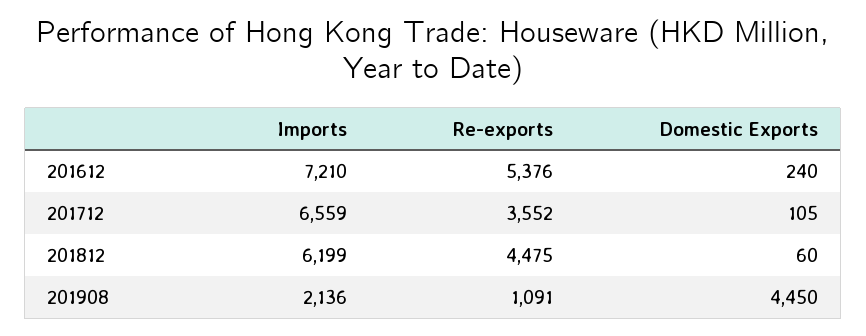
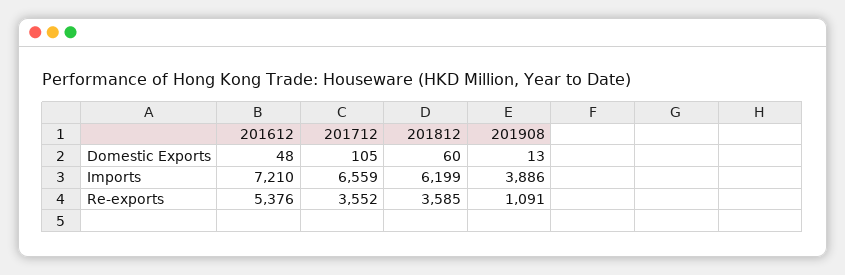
  {
    "Imports": {
      "201612": 7210,
      "201712": 6559,
      "201812": 6199,
-     "201908": 2136
+     "201908": 3886
    },
    "Re-exports": {
      "201612": 5376,
      "201712": 3552,
-     "201812": 4475,
+     "201812": 3585,
      "201908": 1091
    },
    "Domestic Exports": {
-     "201612": 240,
+     "201612": 48,
      "201712": 105,
      "201812": 60,
-     "201908": 4450
+     "201908": 13
    }
  }

